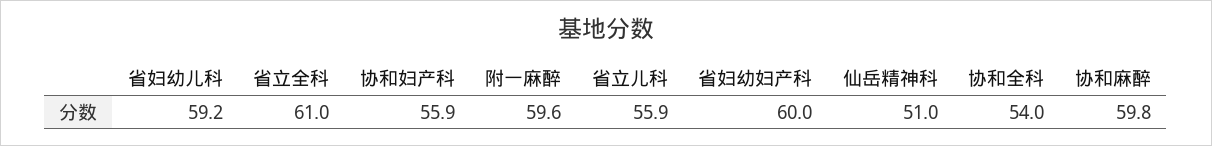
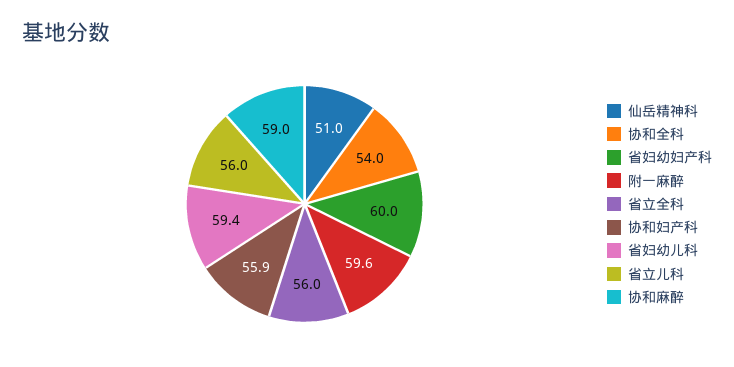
  {
-   "省妇幼儿科": 59.2,
+   "省妇幼儿科": 59.4,
-   "省立全科": 61,
+   "省立全科": 56,
    "协和妇产科": 55.9,
    "附一麻醉": 59.6,
-   "省立儿科": 55.9,
+   "省立儿科": 56,
    "省妇幼妇产科": 60,
    "仙岳精神科": 51,
    "协和全科": 54,
-   "协和麻醉": 59.8
+   "协和麻醉": 59
  }

